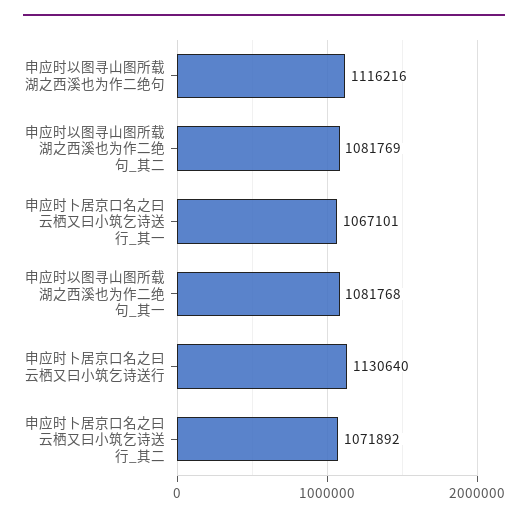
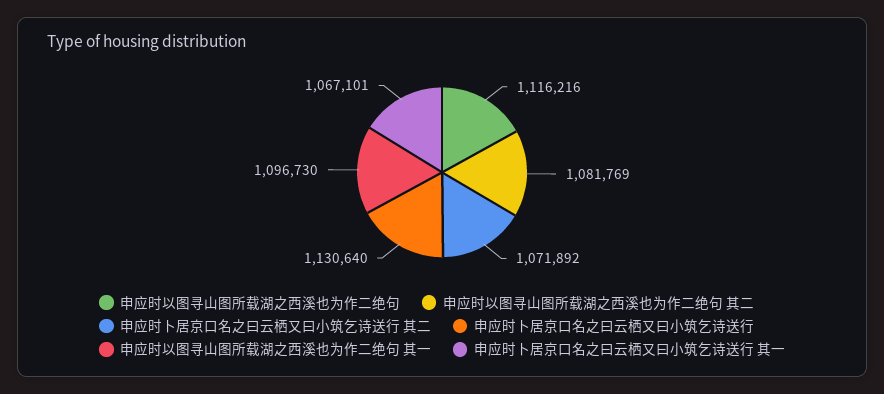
  {
    "申应时以图寻山图所载湖之西溪也为作二绝句": 1116216,
    "申应时以图寻山图所载湖之西溪也为作二绝句_其二": 1081769,
    "申应时卜居京口名之曰云栖又曰小筑乞诗送行_其一": 1067101,
-   "申应时以图寻山图所载湖之西溪也为作二绝句_其一": 1081768,
+   "申应时以图寻山图所载湖之西溪也为作二绝句_其一": 1096730,
    "申应时卜居京口名之曰云栖又曰小筑乞诗送行": 1130640,
    "申应时卜居京口名之曰云栖又曰小筑乞诗送行_其二": 1071892
  }

